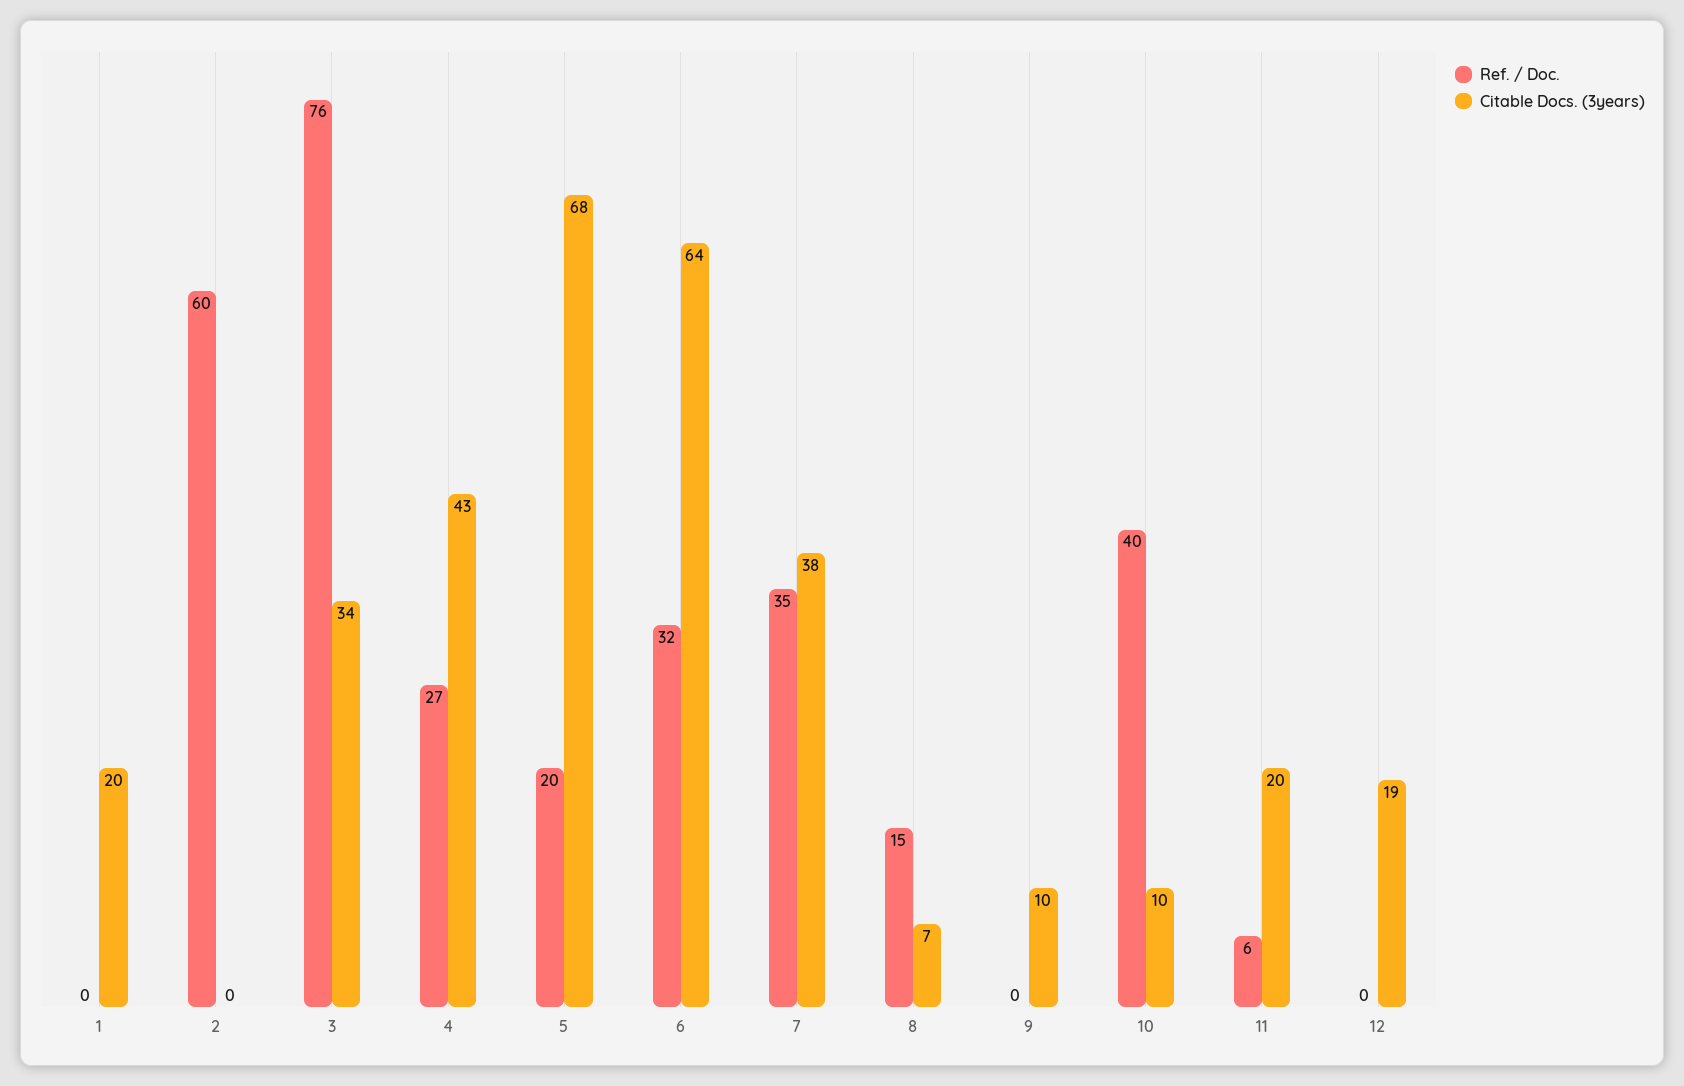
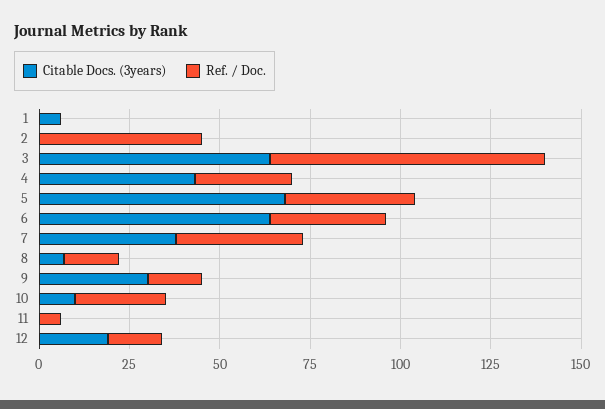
  {
    "Ref. / Doc.": {
      "1": 0,
-     "2": 60,
+     "2": 45,
      "3": 76,
      "4": 27,
-     "5": 20,
+     "5": 35,
      "6": 32,
      "7": 35,
      "8": 15,
-     "9": 0,
+     "9": 15,
-     "10": 40,
+     "10": 25,
      "11": 6,
-     "12": 0
+     "12": 15
    },
    "Citable Docs. (3years)": {
-     "1": 20,
+     "1": 5,
      "2": 0,
-     "3": 34,
+     "3": 65,
      "4": 43,
      "5": 68,
      "6": 64,
      "7": 38,
      "8": 7,
-     "9": 10,
+     "9": 30,
      "10": 10,
-     "11": 20,
+     "11": 0,
      "12": 19
    }
  }

